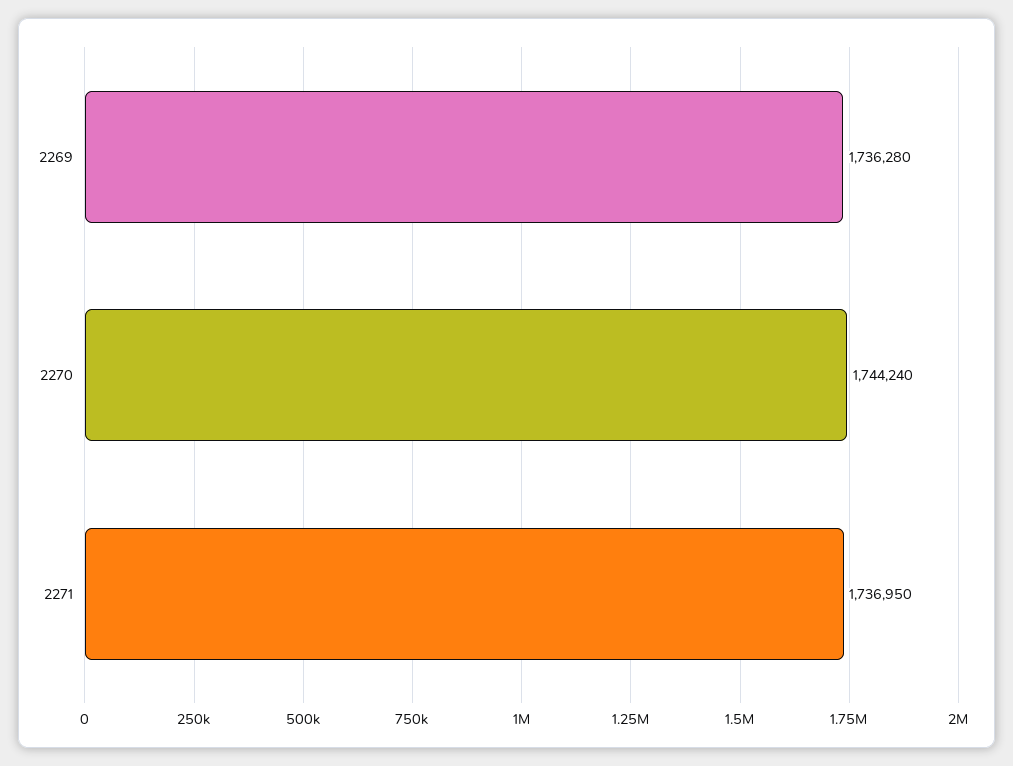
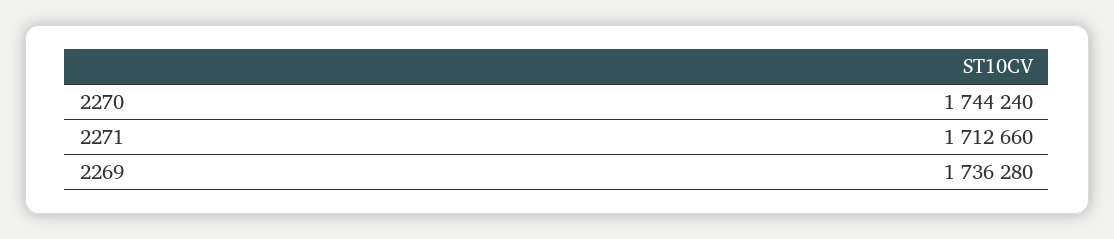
  {
    "2269": 1736280,
    "2270": 1744240,
-   "2271": 1736950
+   "2271": 1712660
  }

